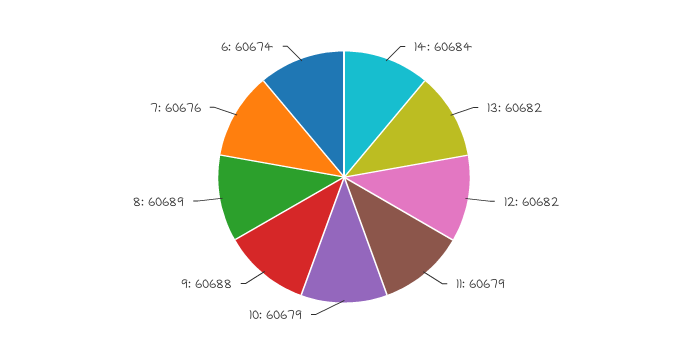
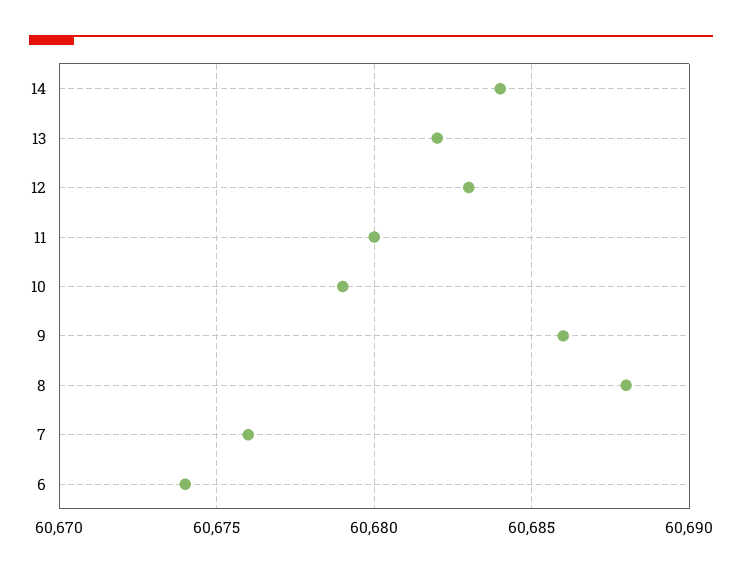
  {
    "14": 60684,
    "13": 60682,
-   "12": 60682,
+   "12": 60683,
-   "11": 60679,
+   "11": 60680,
    "10": 60679,
-   "9": 60688,
+   "9": 60686,
-   "8": 60689,
+   "8": 60688,
    "7": 60676,
    "6": 60674
  }

